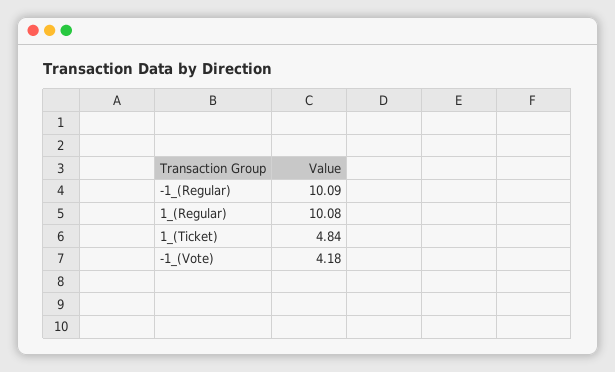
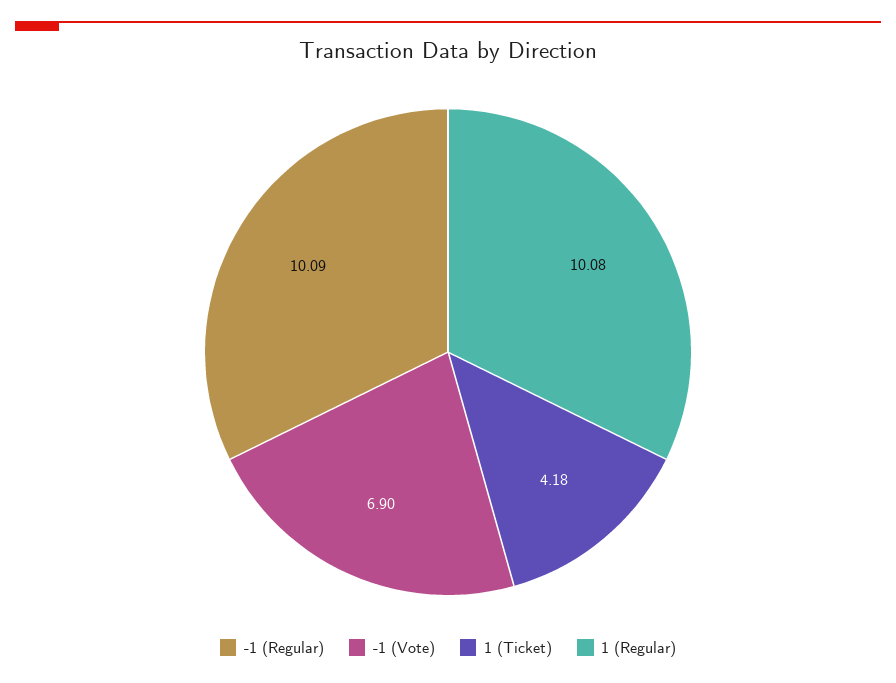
  {
    "-1_(Regular)": 10.09,
    "1_(Regular)": 10.08,
-   "1_(Ticket)": 4.84,
+   "1_(Ticket)": 4.18,
-   "-1_(Vote)": 4.18
+   "-1_(Vote)": 6.9
  }

